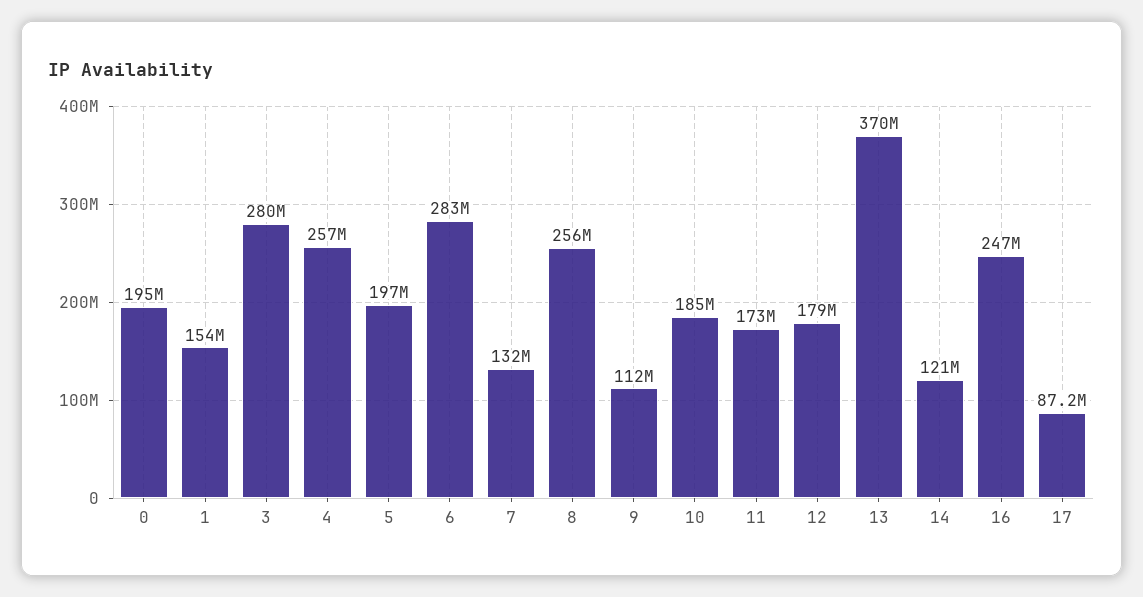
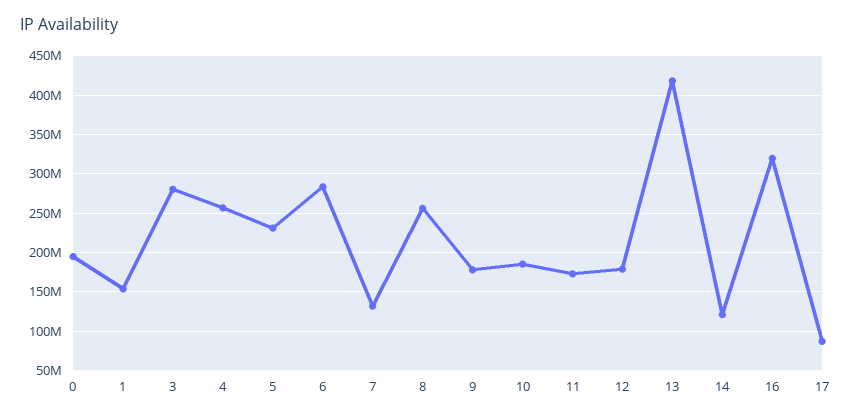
  {
    "0": 195000000,
    "1": 154000000,
    "3": 280000000,
    "4": 257000000,
-   "5": 197000000,
+   "5": 230000000,
    "6": 283000000,
    "7": 132000000,
    "8": 256000000,
-   "9": 112000000,
+   "9": 180000000,
    "10": 185000000,
    "11": 173000000,
    "12": 179000000,
-   "13": 370000000,
+   "13": 420000000,
    "14": 121000000,
-   "16": 247000000,
+   "16": 320000000,
    "17": 87200000
  }

